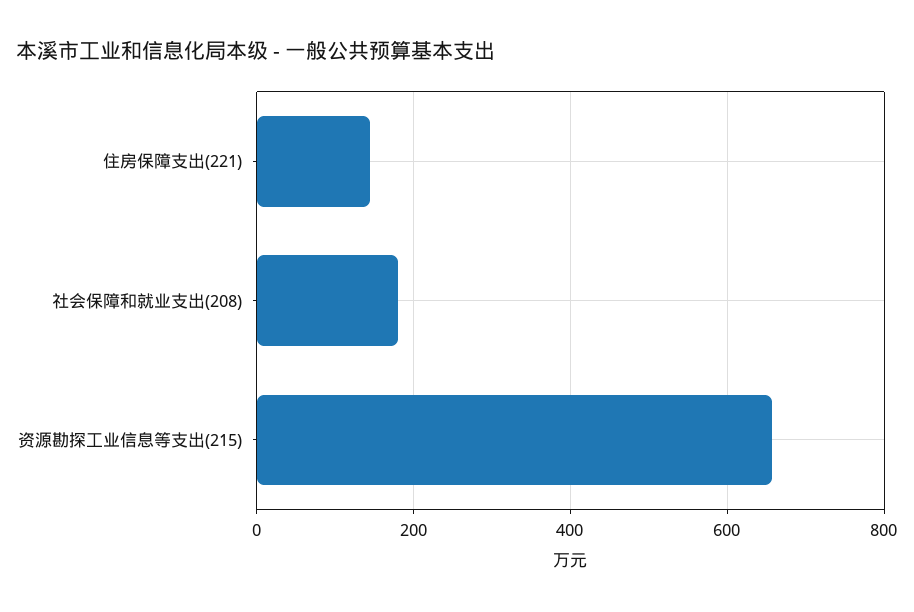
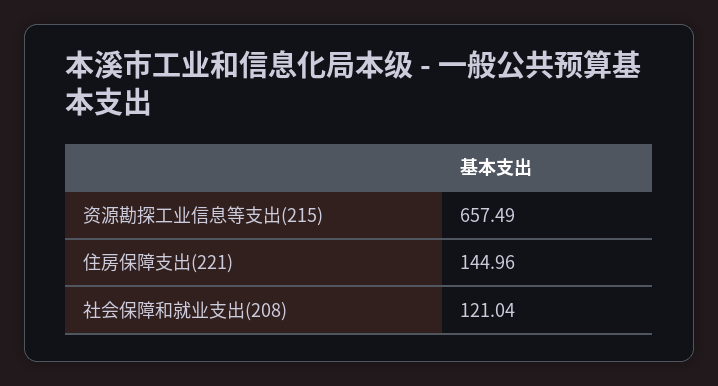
  {
    "住房保障支出(221)": 144.96,
-   "社会保障和就业支出(208)": 180,
+   "社会保障和就业支出(208)": 121.04,
    "资源勘探工业信息等支出(215)": 657.49
  }

